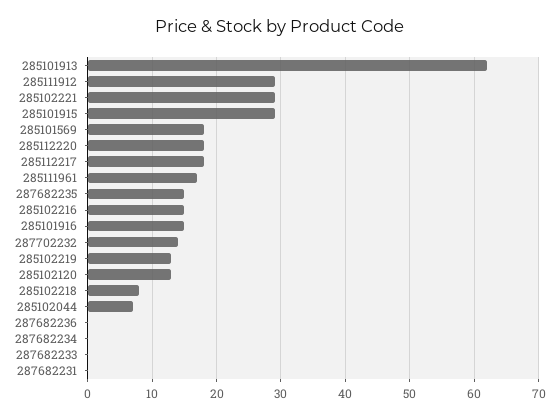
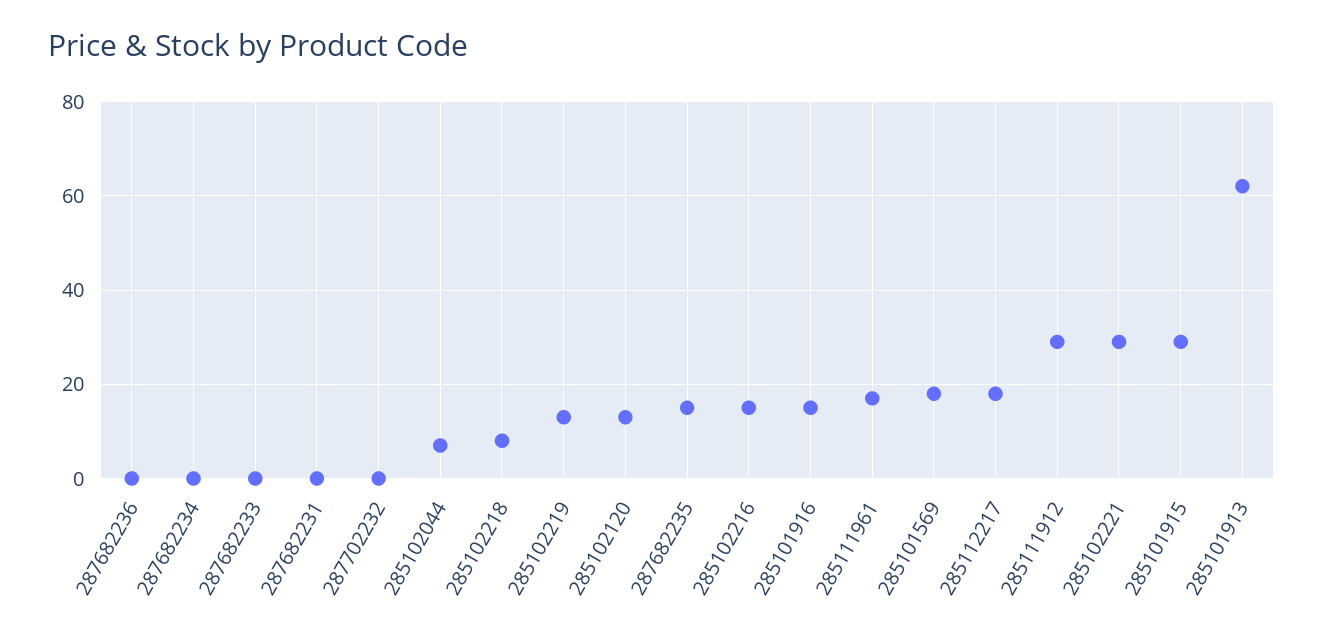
  {
    "285101913": 62,
    "285111912": 29,
    "285102221": 29,
    "285101915": 29,
    "285101569": 18,
-   "285112220": 18,
    "285112217": 18,
    "285111961": 17,
    "287682235": 15,
    "285102216": 15,
    "285101916": 15,
-   "287702232": 14,
+   "287702232": 0,
    "285102219": 13,
    "285102120": 13,
    "285102218": 8,
    "285102044": 7,
    "287682236": 0,
    "287682234": 0,
    "287682233": 0,
    "287682231": 0
  }

